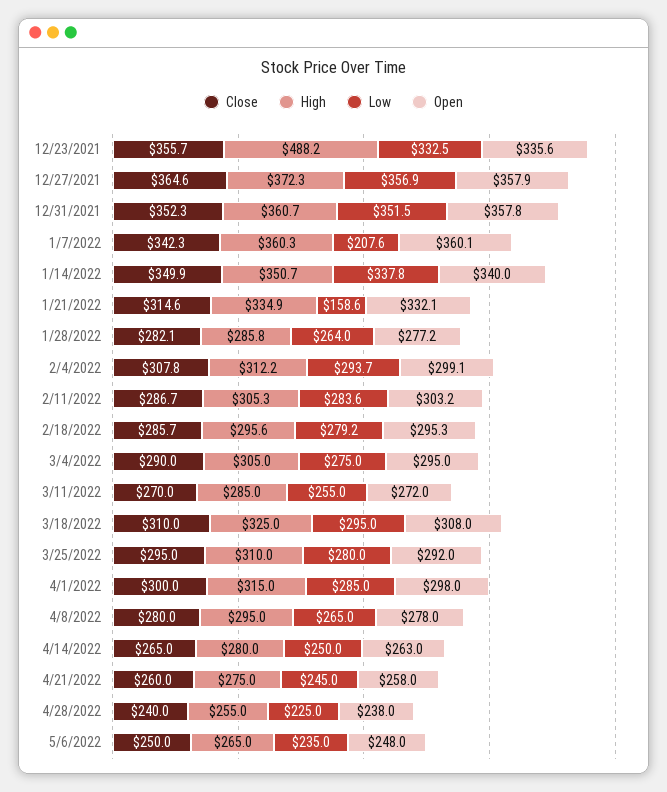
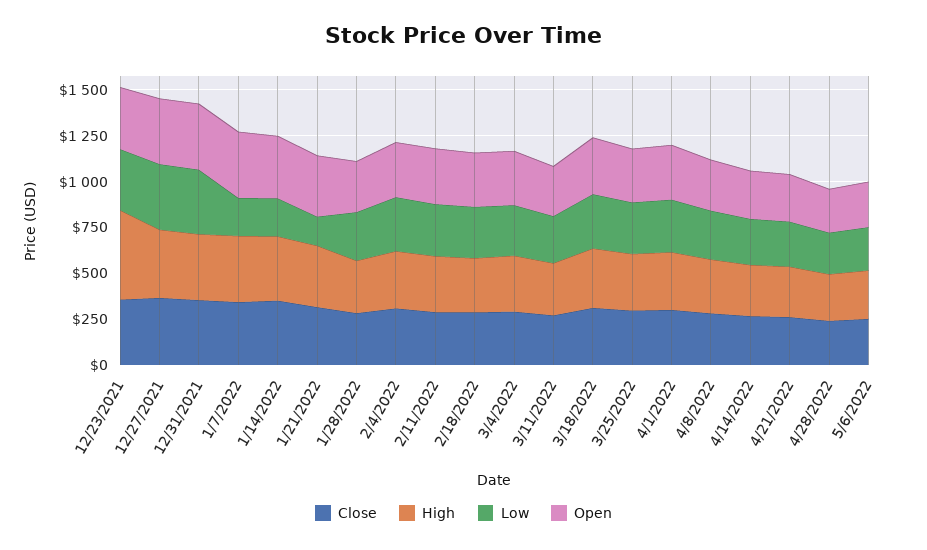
  {
    "Close": {
      "12/23/2021": 355.7,
      "12/27/2021": 364.6,
      "12/31/2021": 352.3,
      "1/7/2022": 342.3,
      "1/14/2022": 349.9,
      "1/21/2022": 314.6,
      "1/28/2022": 282.1,
      "2/4/2022": 307.8,
      "2/11/2022": 286.7,
      "2/18/2022": 285.7,
      "3/4/2022": 290,
      "3/11/2022": 270,
      "3/18/2022": 310,
      "3/25/2022": 295,
      "4/1/2022": 300,
      "4/8/2022": 280,
      "4/14/2022": 265,
      "4/21/2022": 260,
      "4/28/2022": 240,
      "5/6/2022": 250
    },
    "High": {
      "12/23/2021": 488.2,
      "12/27/2021": 372.3,
      "12/31/2021": 360.7,
      "1/7/2022": 360.3,
      "1/14/2022": 350.7,
      "1/21/2022": 334.9,
      "1/28/2022": 285.8,
      "2/4/2022": 312.2,
      "2/11/2022": 305.3,
      "2/18/2022": 295.6,
      "3/4/2022": 305,
      "3/11/2022": 285,
      "3/18/2022": 325,
      "3/25/2022": 310,
      "4/1/2022": 315,
      "4/8/2022": 295,
      "4/14/2022": 280,
      "4/21/2022": 275,
      "4/28/2022": 255,
      "5/6/2022": 265
    },
    "Low": {
      "12/23/2021": 332.5,
      "12/27/2021": 356.9,
      "12/31/2021": 351.5,
      "1/7/2022": 207.6,
-     "1/14/2022": 337.8,
+     "1/14/2022": 200,
      "1/21/2022": 158.6,
      "1/28/2022": 264,
      "2/4/2022": 293.7,
      "2/11/2022": 283.6,
      "2/18/2022": 279.2,
      "3/4/2022": 275,
      "3/11/2022": 255,
      "3/18/2022": 295,
      "3/25/2022": 280,
      "4/1/2022": 285,
      "4/8/2022": 265,
      "4/14/2022": 250,
      "4/21/2022": 245,
      "4/28/2022": 225,
      "5/6/2022": 235
    },
    "Open": {
      "12/23/2021": 335.6,
      "12/27/2021": 357.9,
      "12/31/2021": 357.8,
      "1/7/2022": 360.1,
      "1/14/2022": 340,
      "1/21/2022": 332.1,
      "1/28/2022": 277.2,
      "2/4/2022": 299.1,
      "2/11/2022": 303.2,
      "2/18/2022": 295.3,
      "3/4/2022": 295,
      "3/11/2022": 272,
      "3/18/2022": 308,
      "3/25/2022": 292,
      "4/1/2022": 298,
      "4/8/2022": 278,
      "4/14/2022": 263,
      "4/21/2022": 258,
      "4/28/2022": 238,
      "5/6/2022": 248
    }
  }

